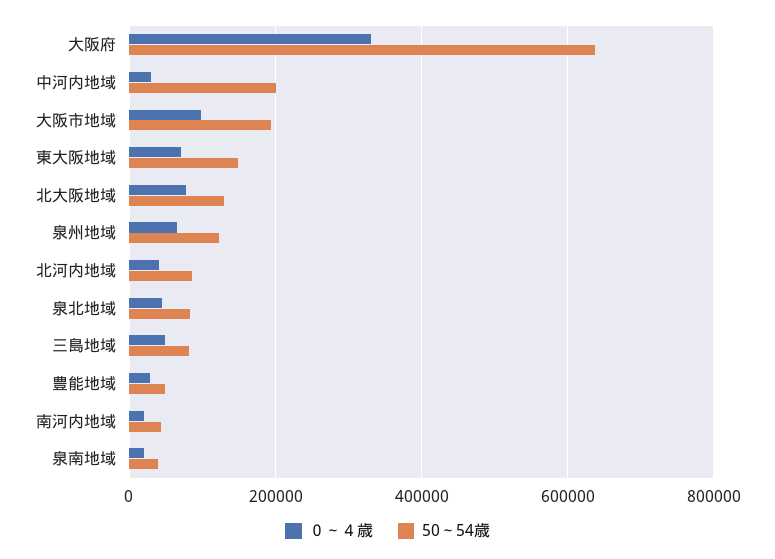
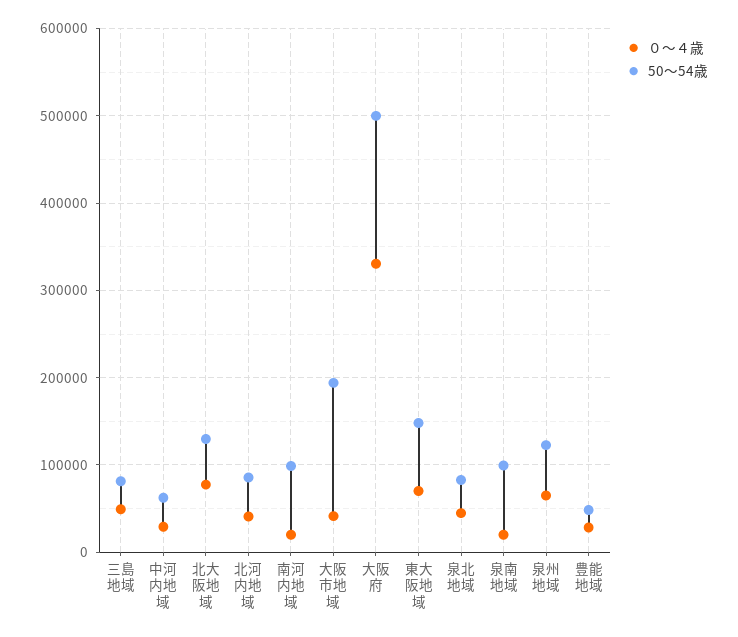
  {
    "０～４歳": {
      "大阪府": 330000,
      "中河内地域": 30000,
-     "大阪市地域": 100000,
+     "大阪市地域": 40000,
      "東大阪地域": 70000,
      "北大阪地域": 80000,
      "泉州地域": 60000,
      "北河内地域": 40000,
      "泉北地域": 40000,
      "三島地域": 50000,
      "豊能地域": 30000,
      "南河内地域": 20000,
      "泉南地域": 20000
    },
    "50～54歳": {
-     "大阪府": 640000,
+     "大阪府": 500000,
-     "中河内地域": 200000,
+     "中河内地域": 60000,
      "大阪市地域": 190000,
      "東大阪地域": 150000,
      "北大阪地域": 130000,
      "泉州地域": 120000,
      "北河内地域": 90000,
      "泉北地域": 80000,
      "三島地域": 80000,
      "豊能地域": 50000,
-     "南河内地域": 40000,
+     "南河内地域": 100000,
-     "泉南地域": 40000
+     "泉南地域": 100000
    }
  }

